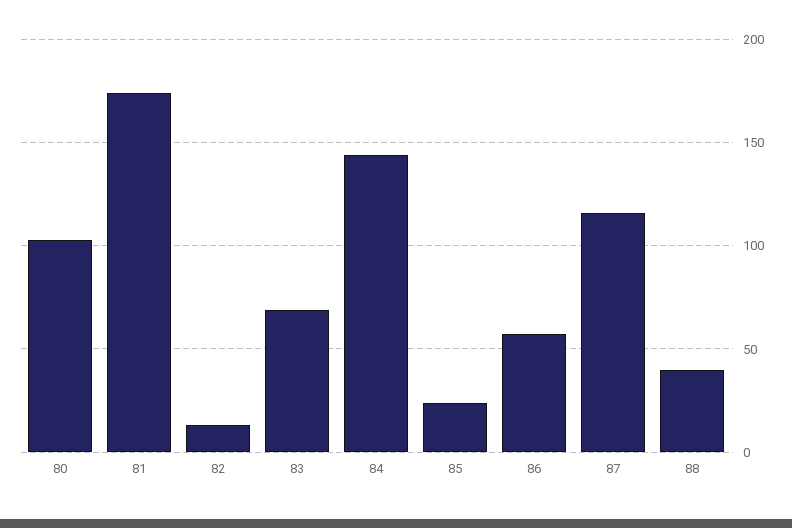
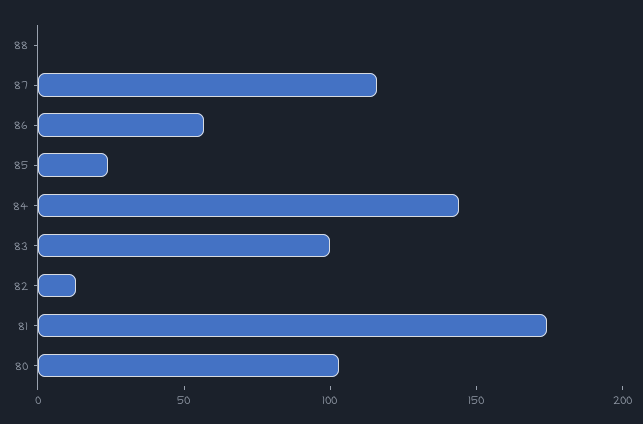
  {
    "80": 105,
    "81": 175,
    "82": 15,
-   "83": 70,
+   "83": 100,
    "84": 145,
    "85": 25,
    "86": 55,
    "87": 115,
-   "88": 40
+   "88": 0
  }

